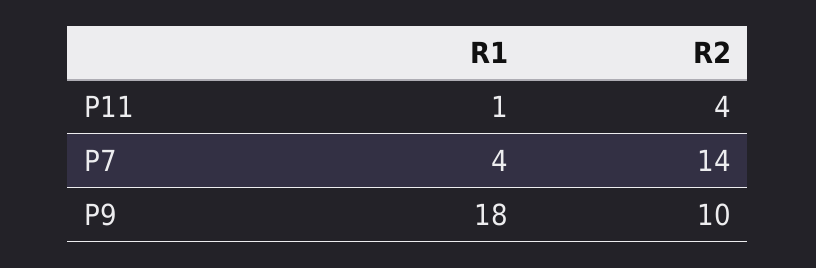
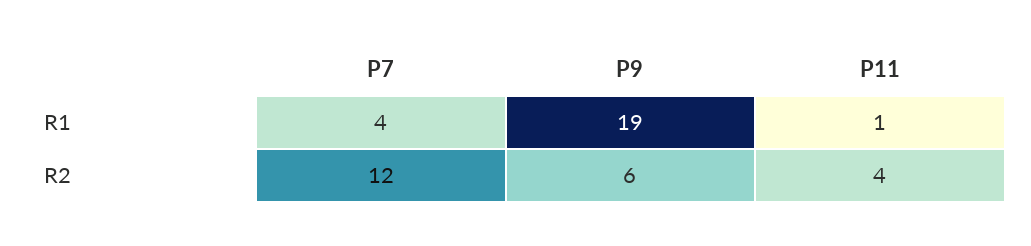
  {
    "R1": {
      "P11": 1,
      "P7": 4,
-     "P9": 18
+     "P9": 19
    },
    "R2": {
      "P11": 4,
-     "P7": 14,
+     "P7": 12,
-     "P9": 10
+     "P9": 6
    }
  }

